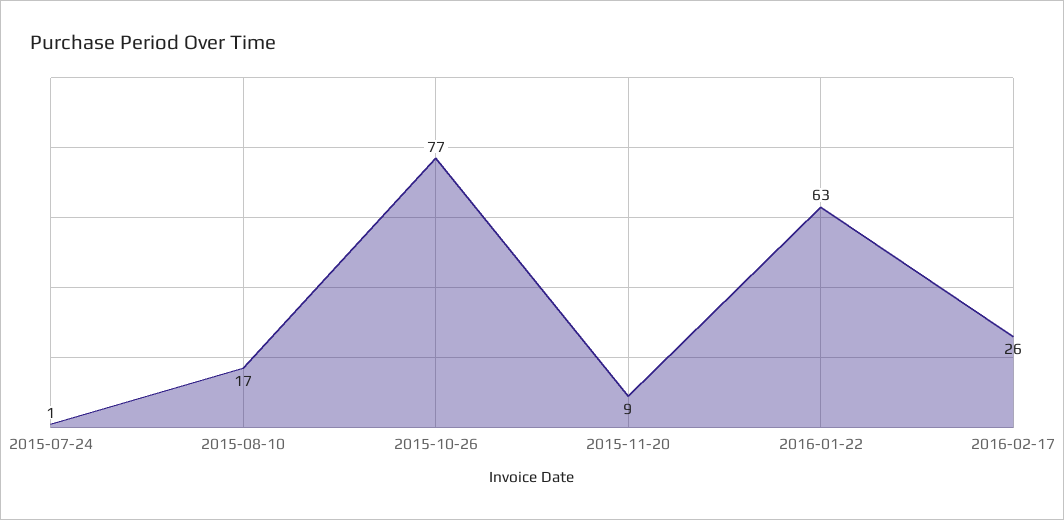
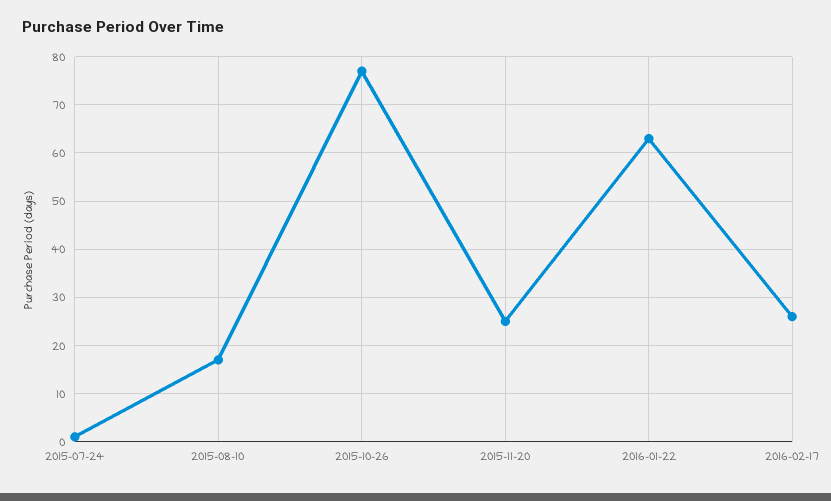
  {
    "2015-07-24": 1,
    "2015-08-10": 17,
    "2015-10-26": 77,
-   "2015-11-20": 9,
+   "2015-11-20": 25,
    "2016-01-22": 63,
    "2016-02-17": 26
  }

